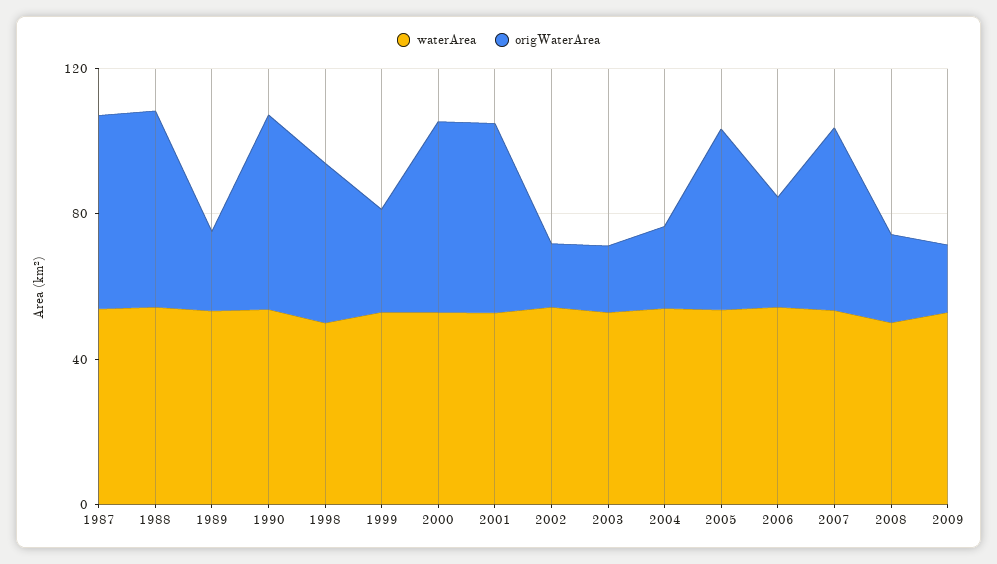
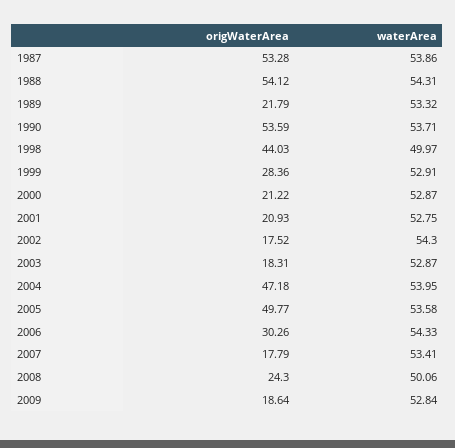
  {
    "waterArea": {
      "1987": 53.86,
      "1988": 54.31,
      "1989": 53.32,
      "1990": 53.71,
      "1998": 49.97,
      "1999": 52.91,
      "2000": 52.87,
      "2001": 52.75,
      "2002": 54.3,
      "2003": 52.87,
      "2004": 53.95,
      "2005": 53.58,
      "2006": 54.33,
      "2007": 53.41,
      "2008": 50.06,
      "2009": 52.84
    },
    "origWaterArea": {
      "1987": 53.28,
      "1988": 54.12,
      "1989": 21.79,
      "1990": 53.59,
      "1998": 44.03,
      "1999": 28.36,
-     "2000": 50,
+     "2000": 21.22,
-     "2001": 50,
+     "2001": 20.93,
      "2002": 17.52,
      "2003": 18.31,
-     "2004": 20,
+     "2004": 47.18,
      "2005": 49.77,
      "2006": 30.26,
-     "2007": 50,
+     "2007": 17.79,
      "2008": 24.3,
      "2009": 18.64
    }
  }

